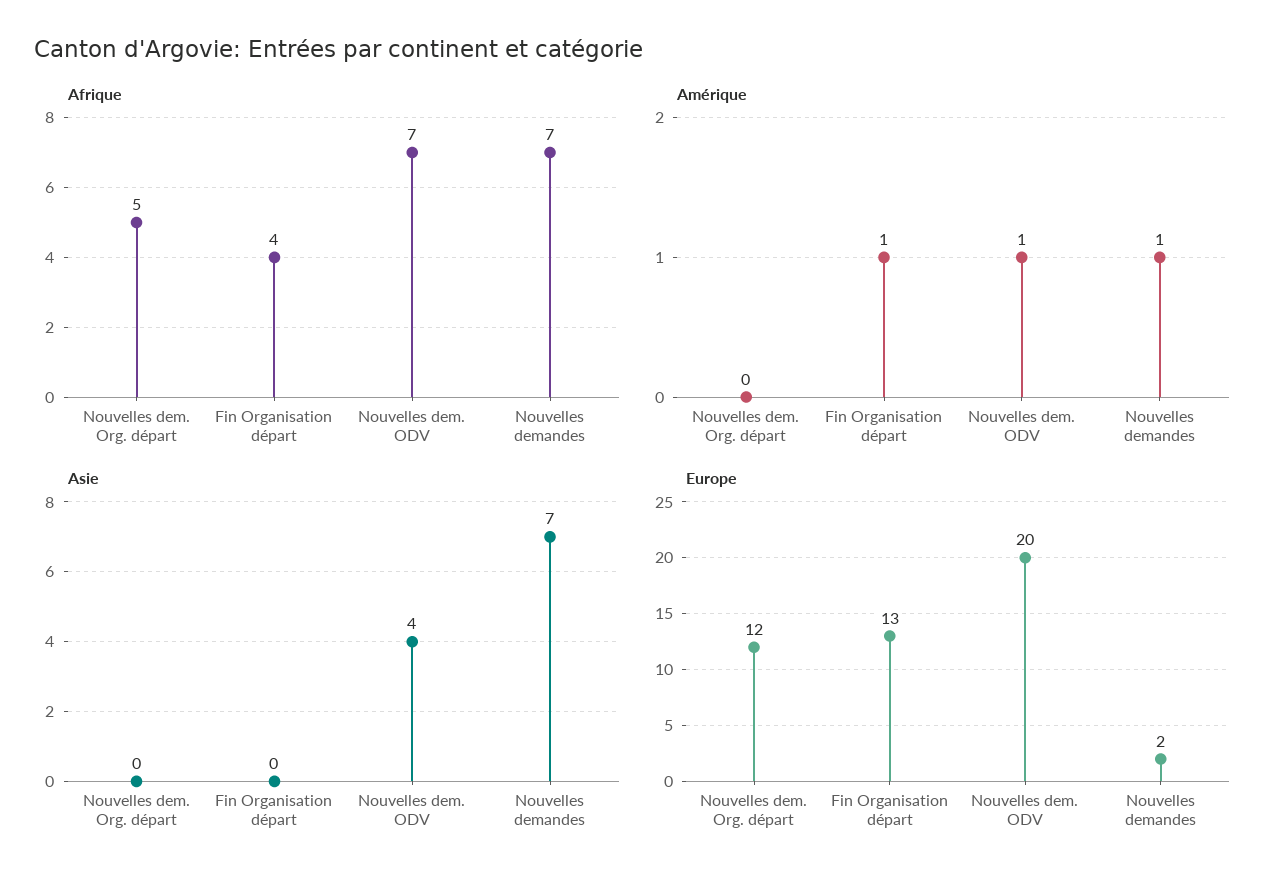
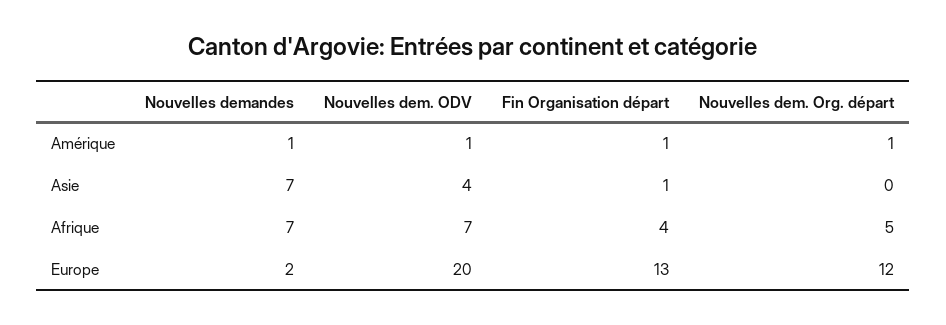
  {
    "Afrique": {
      "Nouvelles dem. Org. départ": 5,
      "Fin Organisation départ": 4,
      "Nouvelles dem. ODV": 7,
      "Nouvelles demandes": 7
    },
    "Amérique": {
-     "Nouvelles dem. Org. départ": 0,
+     "Nouvelles dem. Org. départ": 1,
      "Fin Organisation départ": 1,
      "Nouvelles dem. ODV": 1,
      "Nouvelles demandes": 1
    },
    "Asie": {
      "Nouvelles dem. Org. départ": 0,
-     "Fin Organisation départ": 0,
+     "Fin Organisation départ": 1,
      "Nouvelles dem. ODV": 4,
      "Nouvelles demandes": 7
    },
    "Europe": {
      "Nouvelles dem. Org. départ": 12,
      "Fin Organisation départ": 13,
      "Nouvelles dem. ODV": 20,
      "Nouvelles demandes": 2
    }
  }

